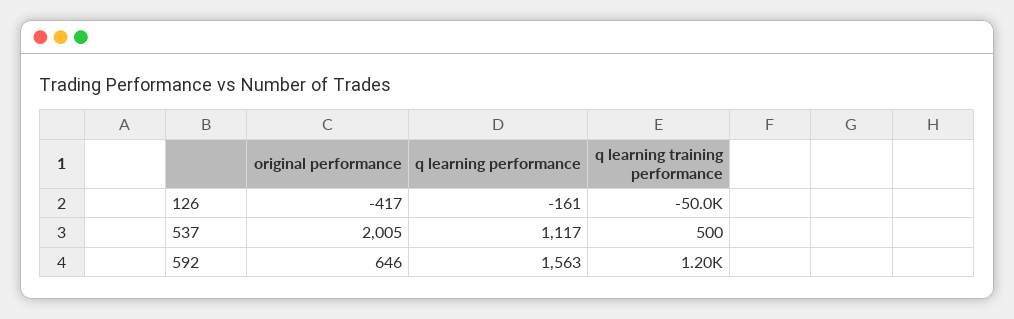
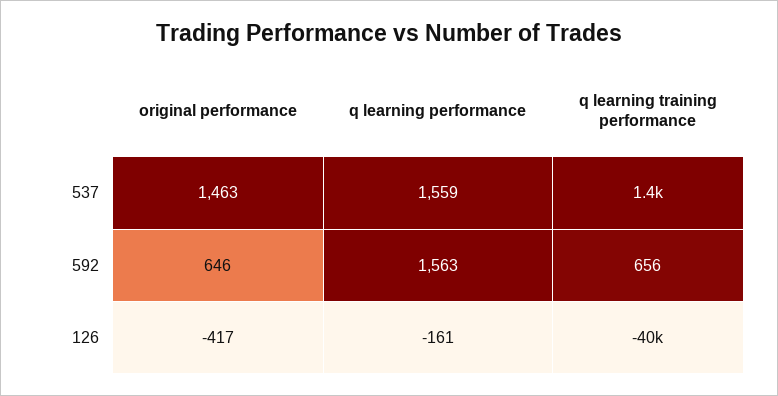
  {
    "original performance": {
      "126": -417,
-     "537": 2005,
+     "537": 1463,
      "592": 646
    },
    "q learning performance": {
      "126": -161,
-     "537": 1117,
+     "537": 1559,
      "592": 1563
    },
    "q learning training performance": {
-     "126": -50000,
+     "126": -40000,
-     "537": 500,
+     "537": 1400,
-     "592": 1200
+     "592": 656
    }
  }

